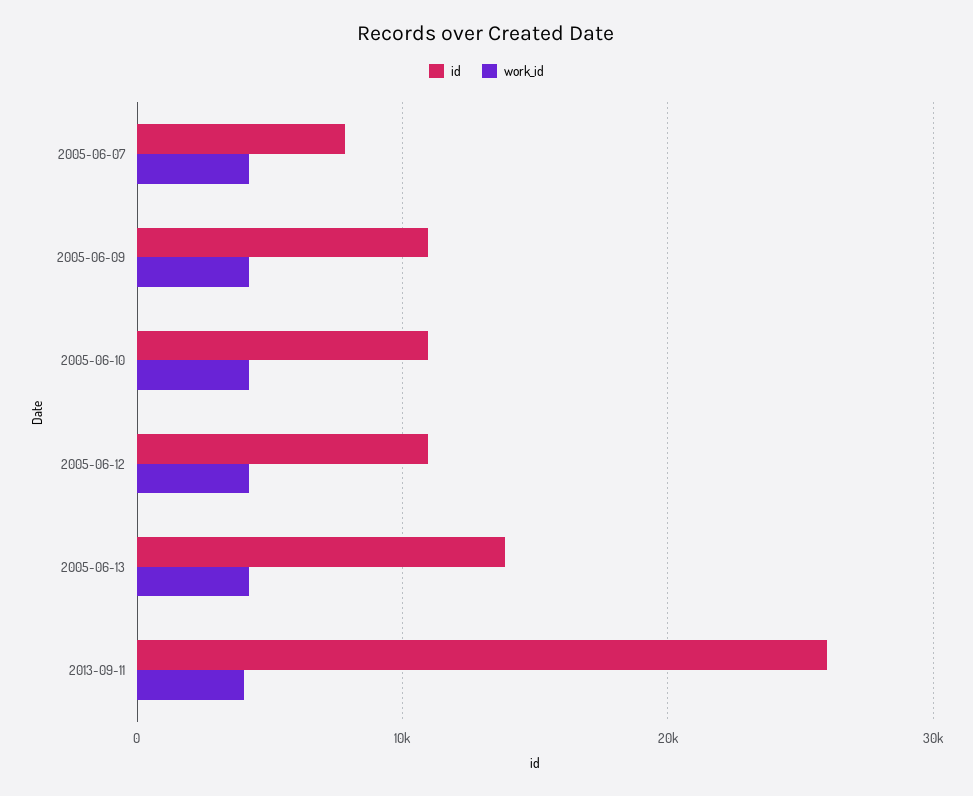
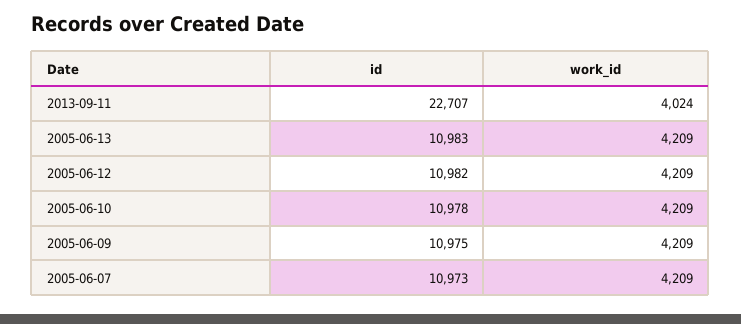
  {
    "id": {
-     "2005-06-07": 8000,
+     "2005-06-07": 10973,
      "2005-06-09": 10975,
      "2005-06-10": 10978,
      "2005-06-12": 10982,
-     "2005-06-13": 14000,
+     "2005-06-13": 10983,
-     "2013-09-11": 26000
+     "2013-09-11": 22707
    },
    "work_id": {
      "2005-06-07": 4209,
      "2005-06-09": 4209,
      "2005-06-10": 4209,
      "2005-06-12": 4209,
      "2005-06-13": 4209,
      "2013-09-11": 4024
    }
  }

